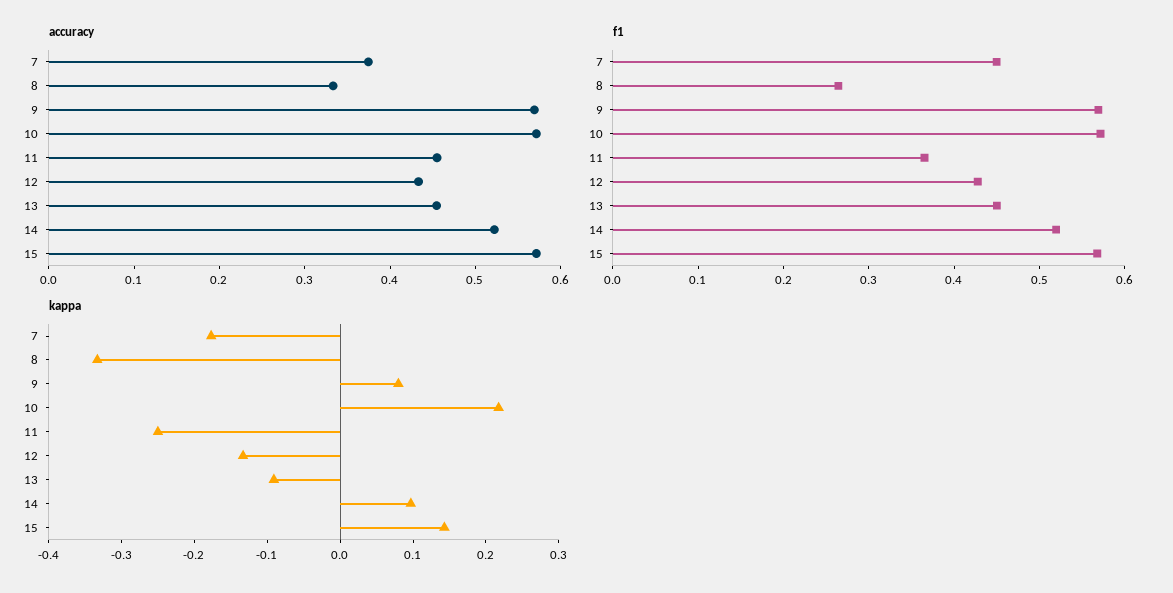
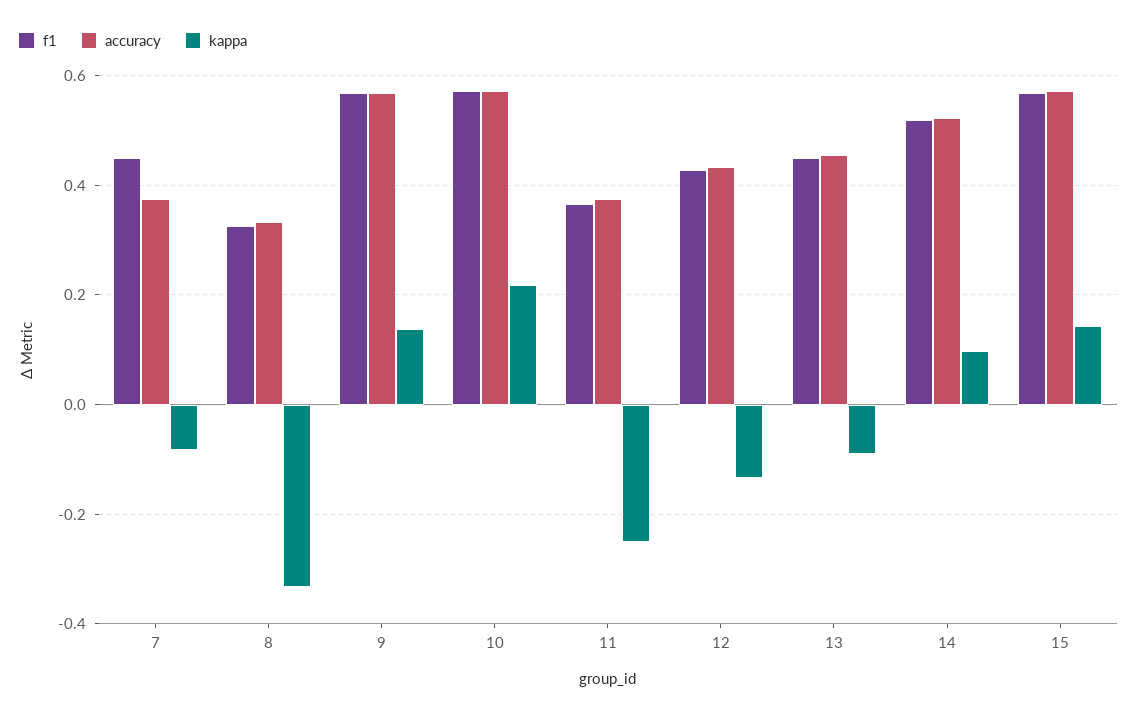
  {
    "accuracy": {
      "7": 0.38,
      "8": 0.34,
      "9": 0.56,
      "10": 0.58,
-     "11": 0.46,
+     "11": 0.38,
      "12": 0.44,
      "13": 0.46,
      "14": 0.52,
      "15": 0.58
    },
    "f1": {
      "7": 0.44,
-     "8": 0.26,
+     "8": 0.32,
      "9": 0.56,
      "10": 0.58,
      "11": 0.36,
      "12": 0.42,
      "13": 0.46,
      "14": 0.52,
      "15": 0.56
    },
    "kappa": {
-     "7": -0.18,
+     "7": -0.08,
      "8": -0.34,
-     "9": 0.08,
+     "9": 0.14,
      "10": 0.22,
      "11": -0.26,
      "12": -0.14,
      "13": -0.1,
      "14": 0.1,
      "15": 0.14
    }
  }

